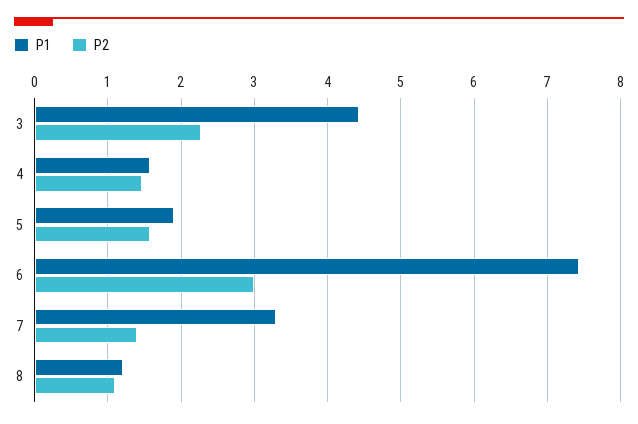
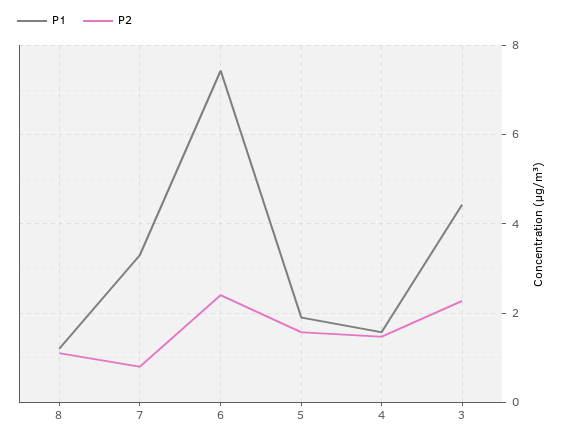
  {
    "P1": {
      "3": 4.4,
      "4": 1.6,
      "5": 1.9,
      "6": 7.4,
      "7": 3.3,
      "8": 1.2
    },
    "P2": {
      "3": 2.3,
      "4": 1.5,
      "5": 1.6,
-     "6": 3,
+     "6": 2.4,
-     "7": 1.4,
+     "7": 0.8,
      "8": 1.1
    }
  }

